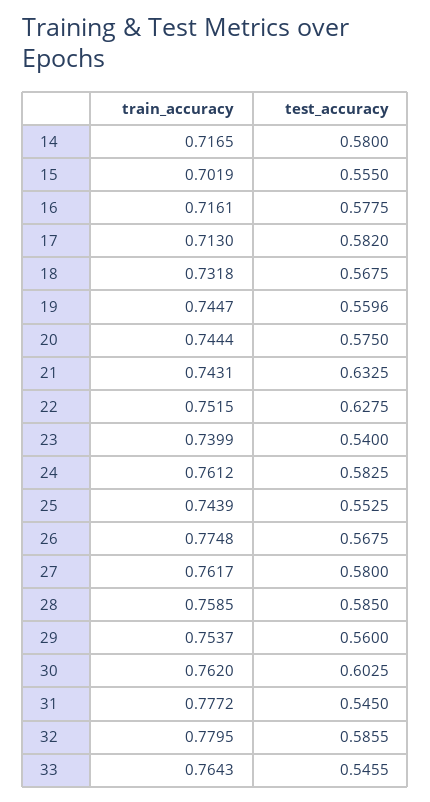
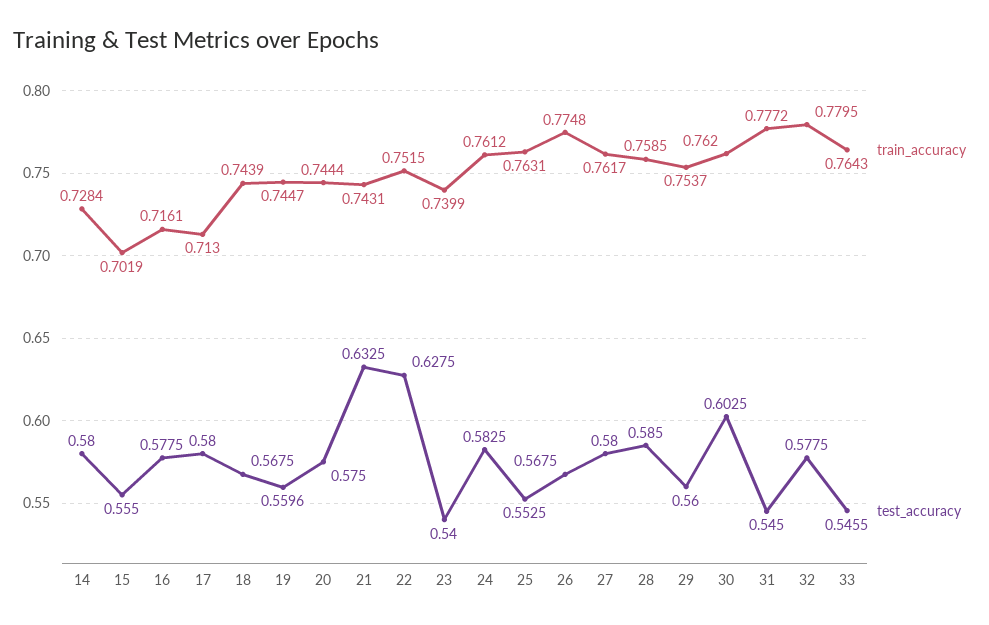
  {
    "train_accuracy": {
-     "14": 0.7165,
+     "14": 0.7284,
      "15": 0.7019,
      "16": 0.7161,
      "17": 0.713,
-     "18": 0.7318,
+     "18": 0.7439,
      "19": 0.7447,
      "20": 0.7444,
      "21": 0.7431,
      "22": 0.7515,
      "23": 0.7399,
      "24": 0.7612,
-     "25": 0.7439,
+     "25": 0.7631,
      "26": 0.7748,
      "27": 0.7617,
      "28": 0.7585,
      "29": 0.7537,
      "30": 0.762,
      "31": 0.7772,
      "32": 0.7795,
      "33": 0.7643
    },
    "test_accuracy": {
      "14": 0.58,
      "15": 0.555,
      "16": 0.5775,
-     "17": 0.582,
+     "17": 0.58,
      "18": 0.5675,
      "19": 0.5596,
      "20": 0.575,
      "21": 0.6325,
      "22": 0.6275,
      "23": 0.54,
      "24": 0.5825,
      "25": 0.5525,
      "26": 0.5675,
      "27": 0.58,
      "28": 0.585,
      "29": 0.56,
      "30": 0.6025,
      "31": 0.545,
-     "32": 0.5855,
+     "32": 0.5775,
      "33": 0.5455
    }
  }

